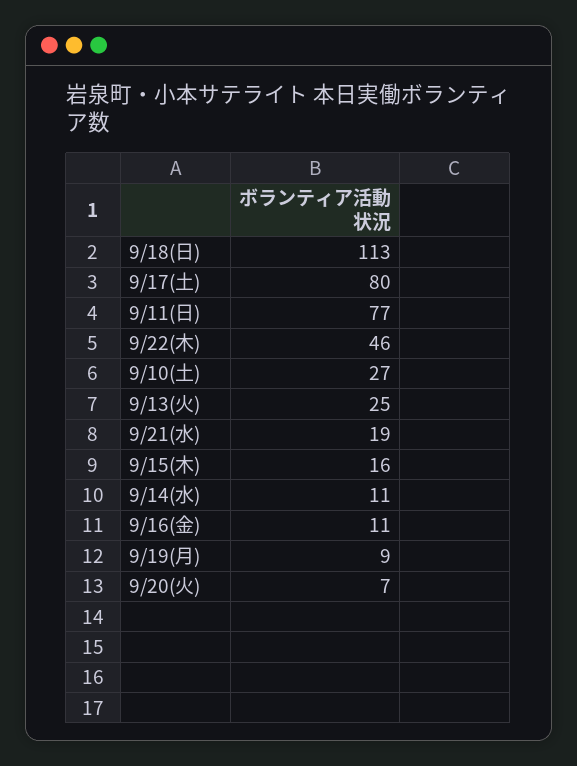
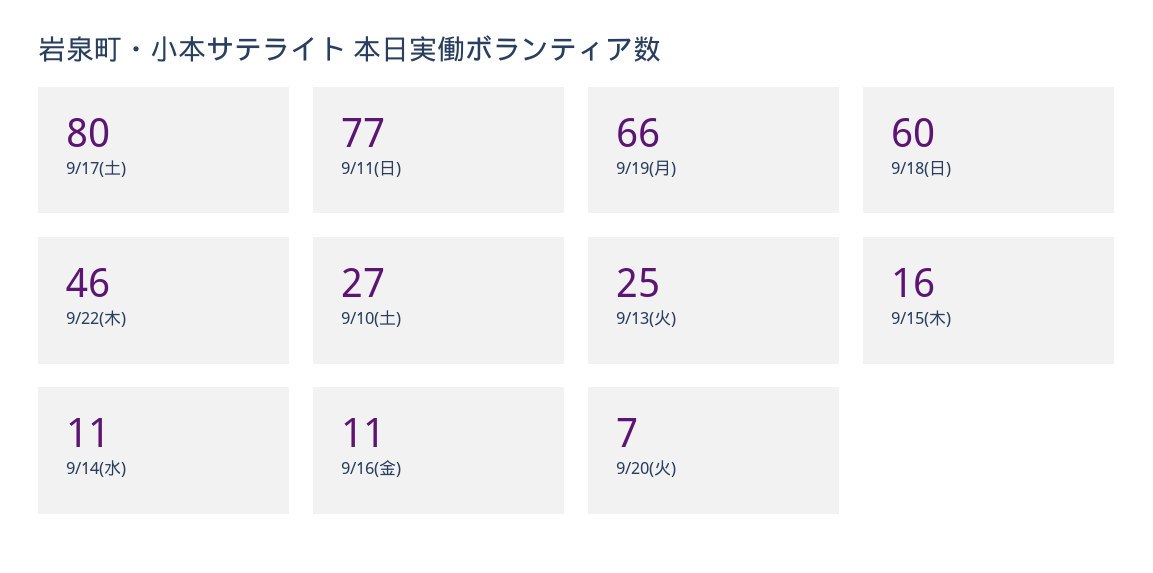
  {
-   "9/18(日)": 113,
+   "9/18(日)": 60,
    "9/17(土)": 80,
    "9/11(日)": 77,
    "9/22(木)": 46,
    "9/10(土)": 27,
    "9/13(火)": 25,
-   "9/21(水)": 19,
    "9/15(木)": 16,
    "9/14(水)": 11,
    "9/16(金)": 11,
-   "9/19(月)": 9,
+   "9/19(月)": 66,
    "9/20(火)": 7
  }

